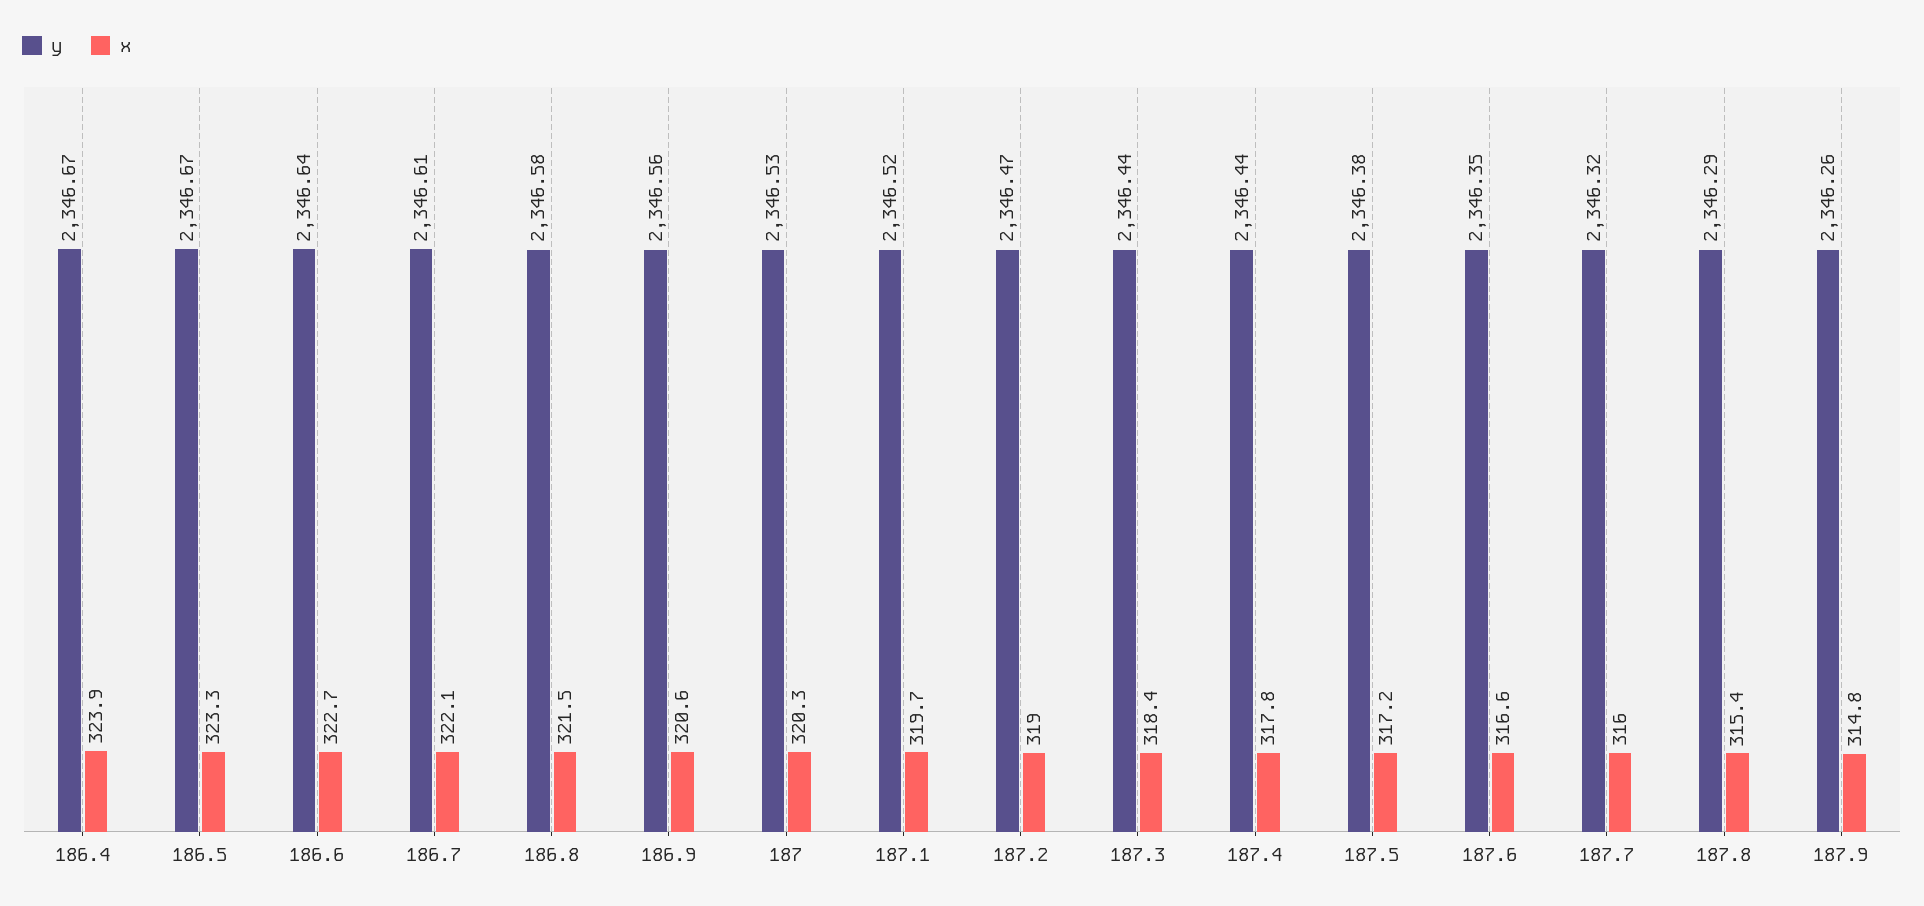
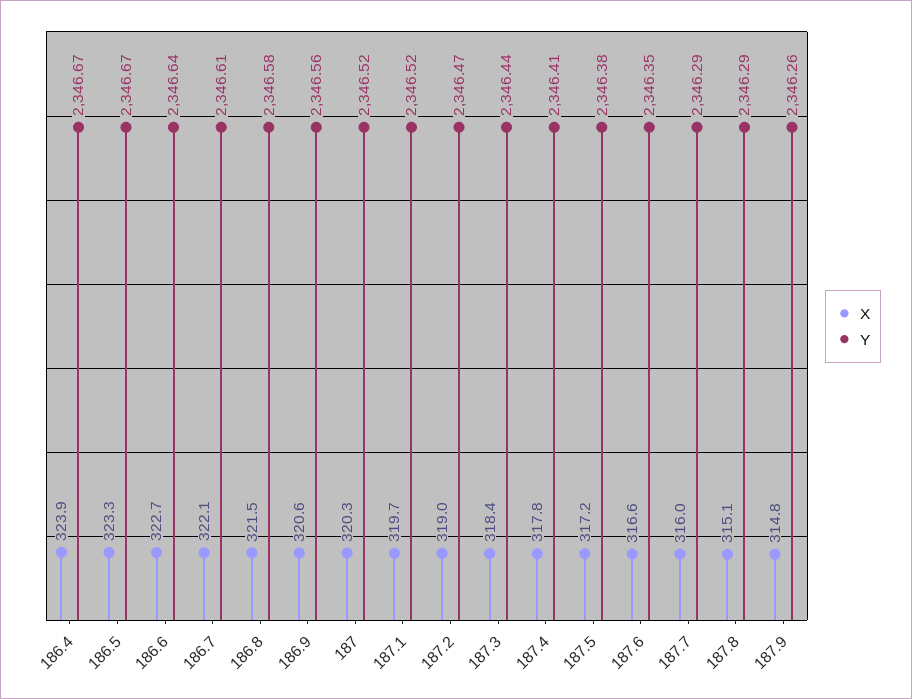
  {
    "y": {
      "186.4": 2346.67,
      "186.5": 2346.67,
      "186.6": 2346.64,
      "186.7": 2346.61,
      "186.8": 2346.58,
      "186.9": 2346.56,
-     "187": 2346.53,
+     "187": 2346.52,
      "187.1": 2346.52,
      "187.2": 2346.47,
      "187.3": 2346.44,
-     "187.4": 2346.44,
+     "187.4": 2346.41,
      "187.5": 2346.38,
      "187.6": 2346.35,
-     "187.7": 2346.32,
+     "187.7": 2346.29,
      "187.8": 2346.29,
      "187.9": 2346.26
    },
    "x": {
      "186.4": 323.9,
      "186.5": 323.3,
      "186.6": 322.7,
      "186.7": 322.1,
      "186.8": 321.5,
      "186.9": 320.6,
      "187": 320.3,
      "187.1": 319.7,
      "187.2": 319,
      "187.3": 318.4,
      "187.4": 317.8,
      "187.5": 317.2,
      "187.6": 316.6,
      "187.7": 316,
-     "187.8": 315.4,
+     "187.8": 315.1,
      "187.9": 314.8
    }
  }

